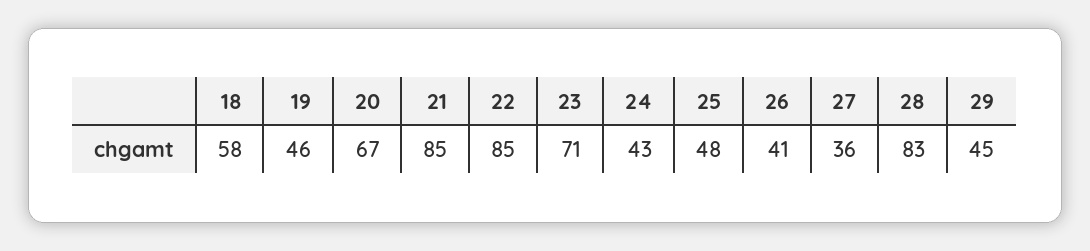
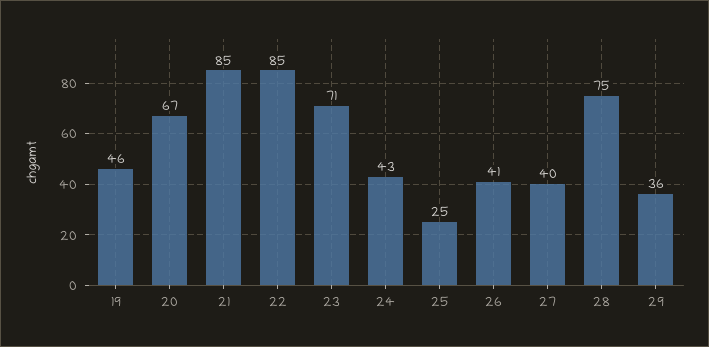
  {
-   "18": 58,
    "19": 46,
    "20": 67,
    "21": 85,
    "22": 85,
    "23": 71,
    "24": 43,
-   "25": 48,
+   "25": 25,
    "26": 41,
-   "27": 36,
+   "27": 40,
-   "28": 83,
+   "28": 75,
-   "29": 45
+   "29": 36
  }

